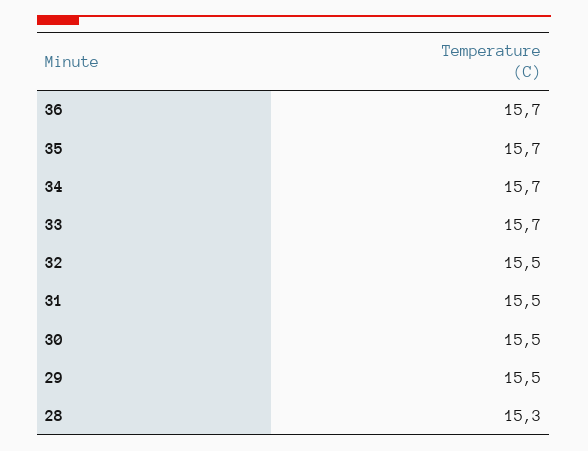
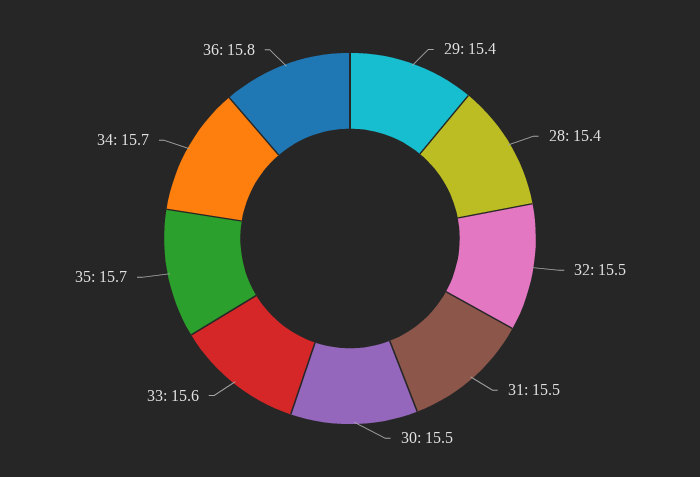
  {
-   "36": 15.7,
+   "36": 15.8,
    "35": 15.7,
    "34": 15.7,
-   "33": 15.7,
+   "33": 15.6,
    "32": 15.5,
    "31": 15.5,
    "30": 15.5,
-   "29": 15.5,
+   "29": 15.4,
-   "28": 15.3
+   "28": 15.4
  }

